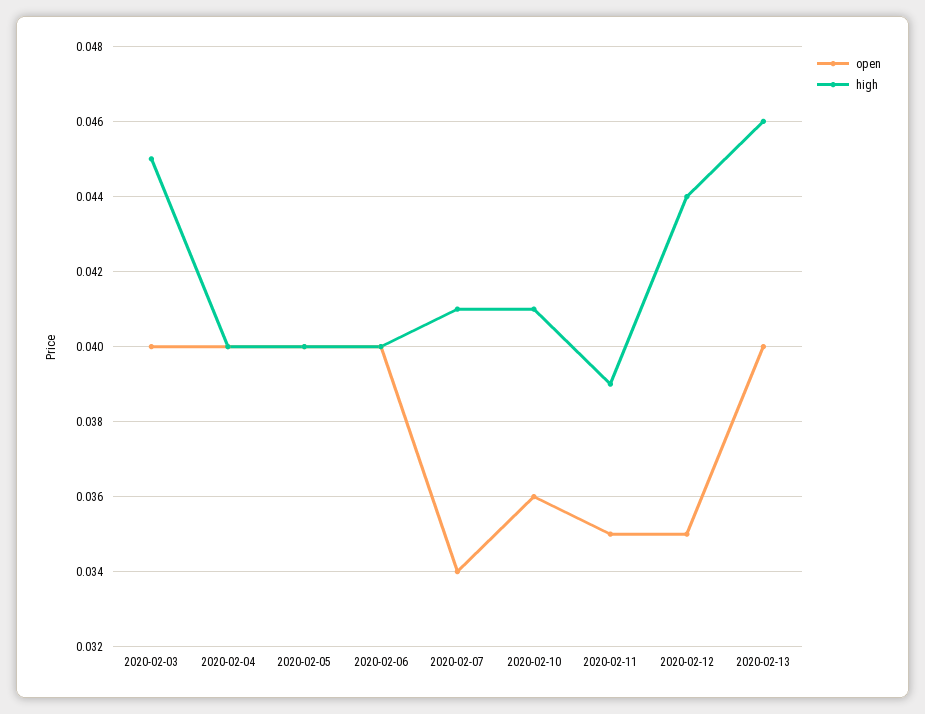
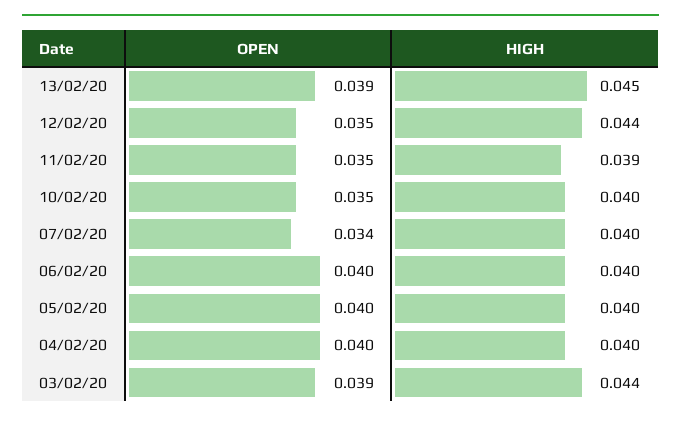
  {
    "open": {
-     "2020-02-03": 0.04,
+     "2020-02-03": 0.039,
      "2020-02-04": 0.04,
      "2020-02-05": 0.04,
      "2020-02-06": 0.04,
      "2020-02-07": 0.034,
-     "2020-02-10": 0.036,
+     "2020-02-10": 0.035,
      "2020-02-11": 0.035,
      "2020-02-12": 0.035,
-     "2020-02-13": 0.04
+     "2020-02-13": 0.039
    },
    "high": {
-     "2020-02-03": 0.045,
+     "2020-02-03": 0.044,
      "2020-02-04": 0.04,
      "2020-02-05": 0.04,
      "2020-02-06": 0.04,
-     "2020-02-07": 0.041,
+     "2020-02-07": 0.04,
-     "2020-02-10": 0.041,
+     "2020-02-10": 0.04,
      "2020-02-11": 0.039,
      "2020-02-12": 0.044,
-     "2020-02-13": 0.046
+     "2020-02-13": 0.045
    }
  }

